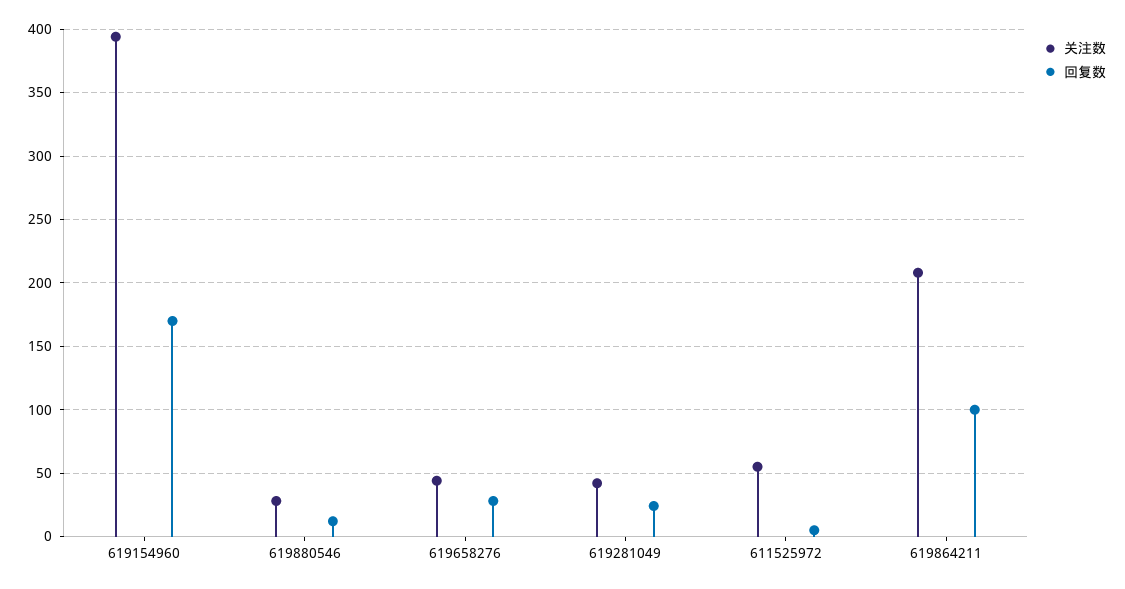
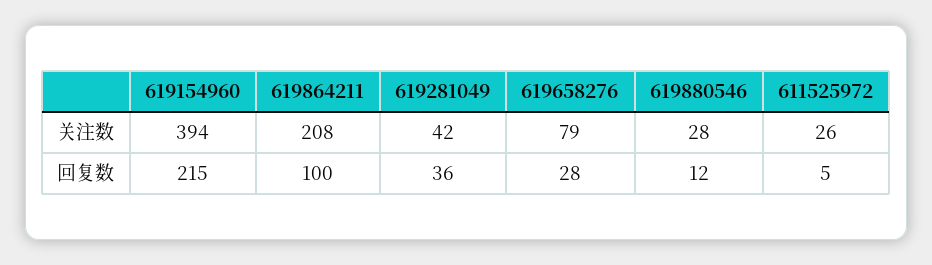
  {
    "关注数": {
      "619154960": 394,
      "619880546": 28,
-     "619658276": 45,
+     "619658276": 79,
      "619281049": 42,
-     "611525972": 55,
+     "611525972": 26,
      "619864211": 208
    },
    "回复数": {
-     "619154960": 170,
+     "619154960": 215,
      "619880546": 12,
      "619658276": 28,
-     "619281049": 25,
+     "619281049": 36,
      "611525972": 5,
      "619864211": 100
    }
  }

